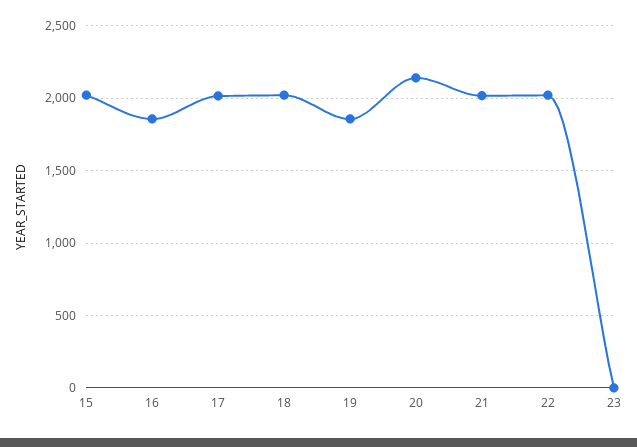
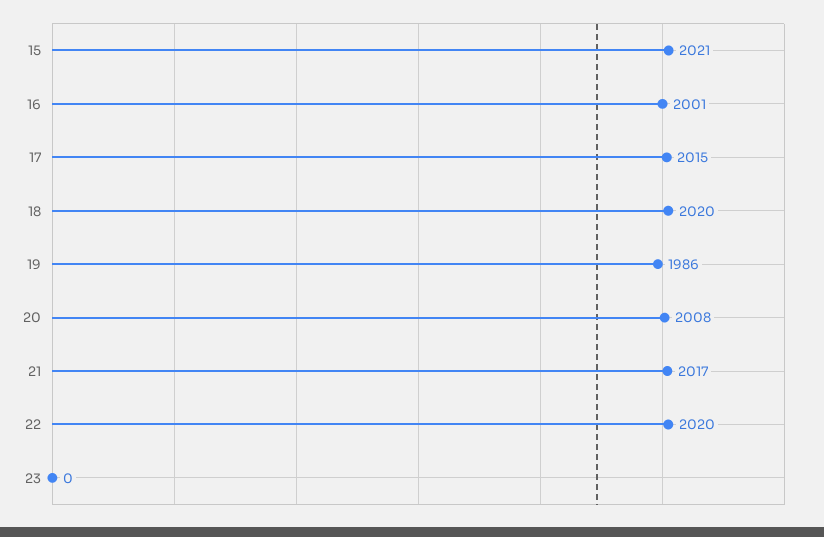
  {
    "15": 2021,
-   "16": 1850,
+   "16": 2001,
    "17": 2015,
    "18": 2020,
-   "19": 1850,
+   "19": 1986,
-   "20": 2150,
+   "20": 2008,
    "21": 2017,
    "22": 2020,
    "23": 0
  }

